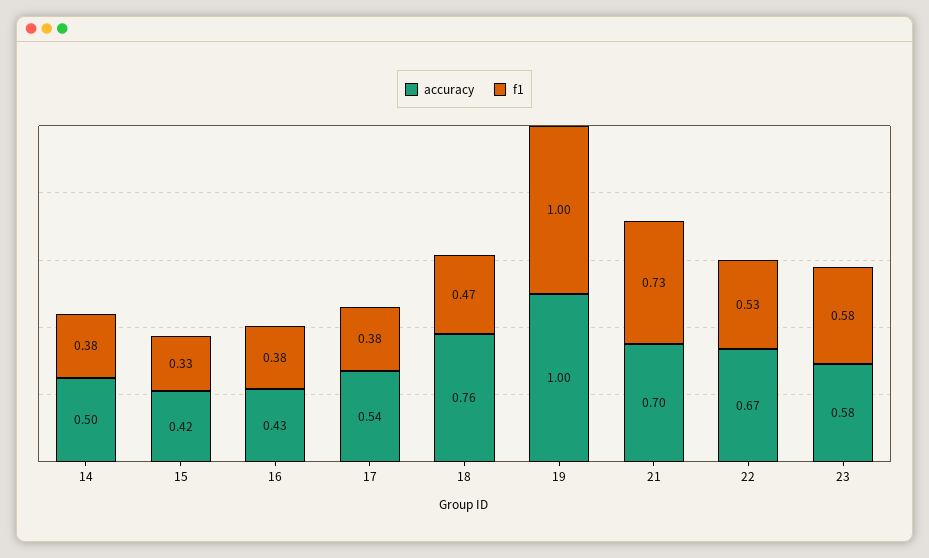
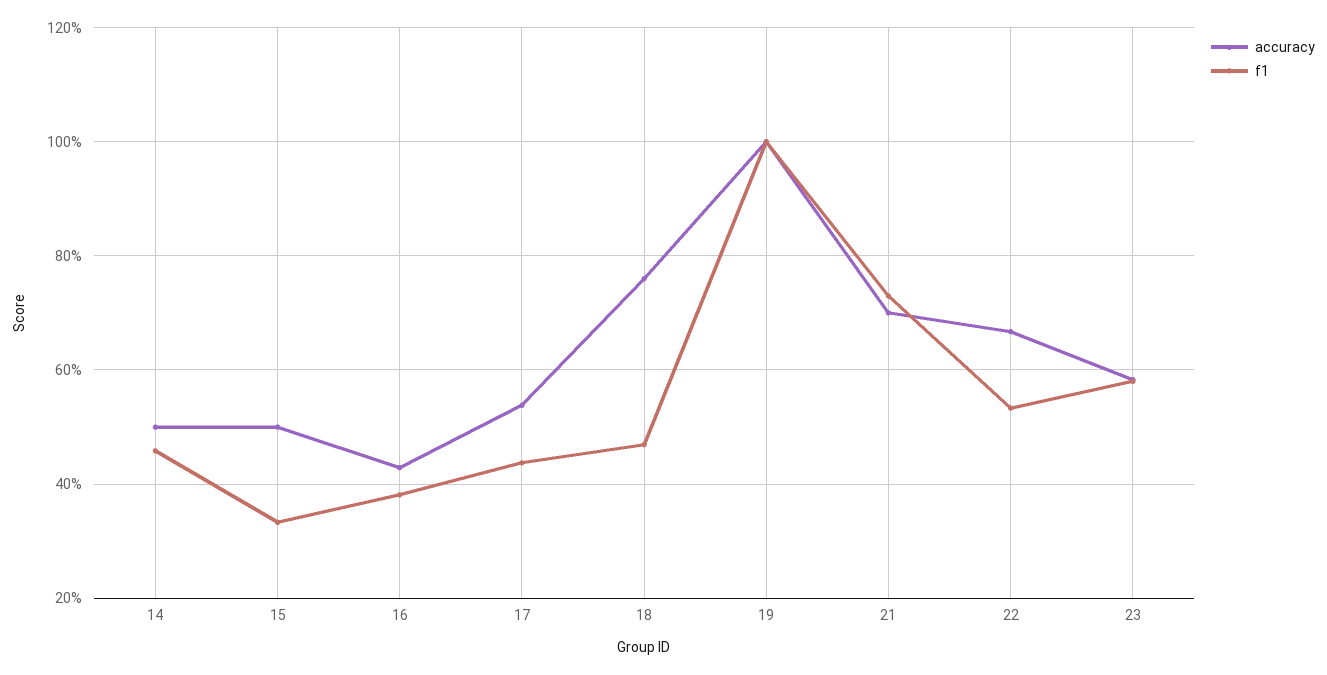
  {
    "accuracy": {
      "14": 0.5,
-     "15": 0.42,
+     "15": 0.5,
      "16": 0.43,
      "17": 0.54,
      "18": 0.76,
      "19": 1,
      "21": 0.7,
      "22": 0.67,
      "23": 0.58
    },
    "f1": {
-     "14": 0.38,
+     "14": 0.46,
      "15": 0.33,
      "16": 0.38,
-     "17": 0.38,
+     "17": 0.44,
      "18": 0.47,
      "19": 1,
      "21": 0.73,
      "22": 0.53,
      "23": 0.58
    }
  }

